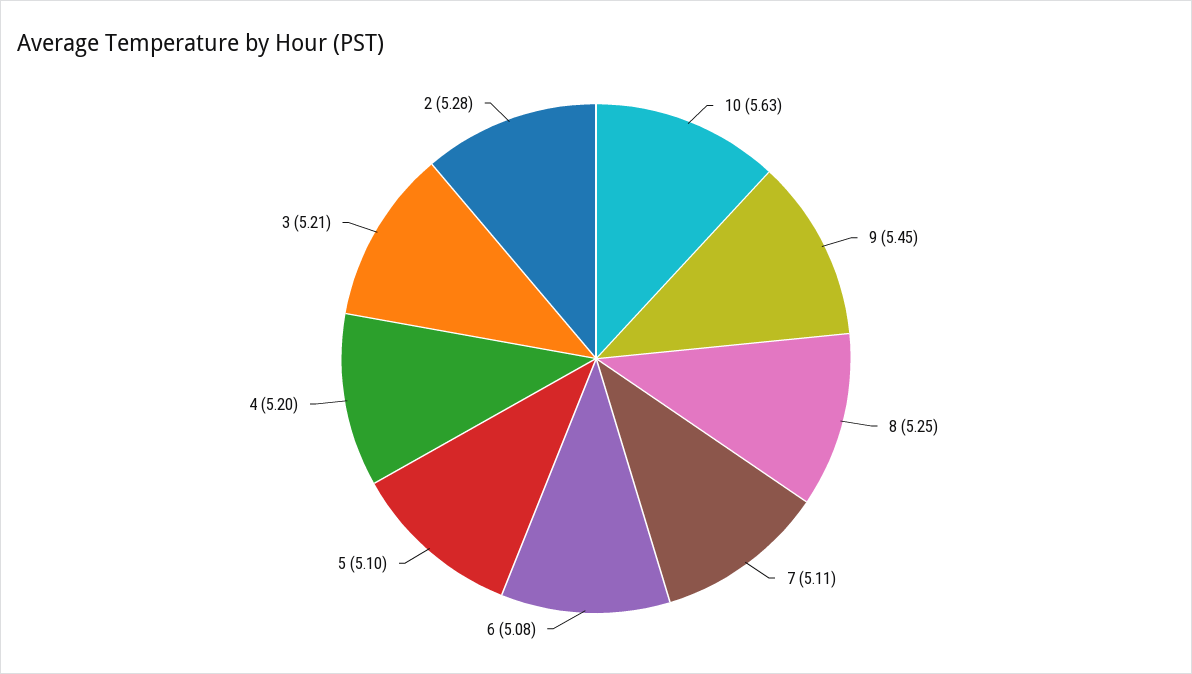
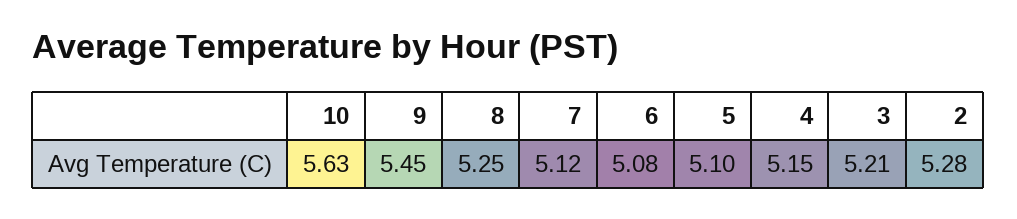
  {
    "10": 5.63,
    "9": 5.45,
    "8": 5.25,
-   "7": 5.11,
+   "7": 5.12,
    "6": 5.08,
    "5": 5.1,
-   "4": 5.2,
+   "4": 5.15,
    "3": 5.21,
    "2": 5.28
  }

